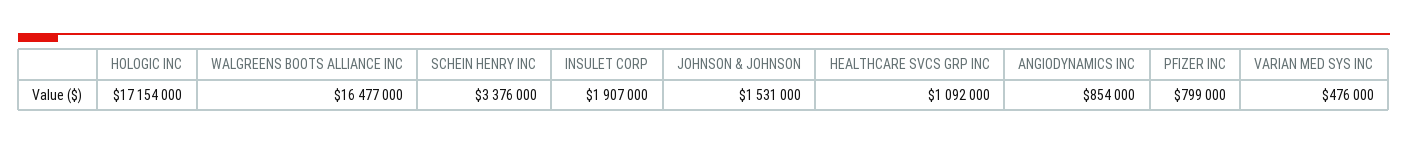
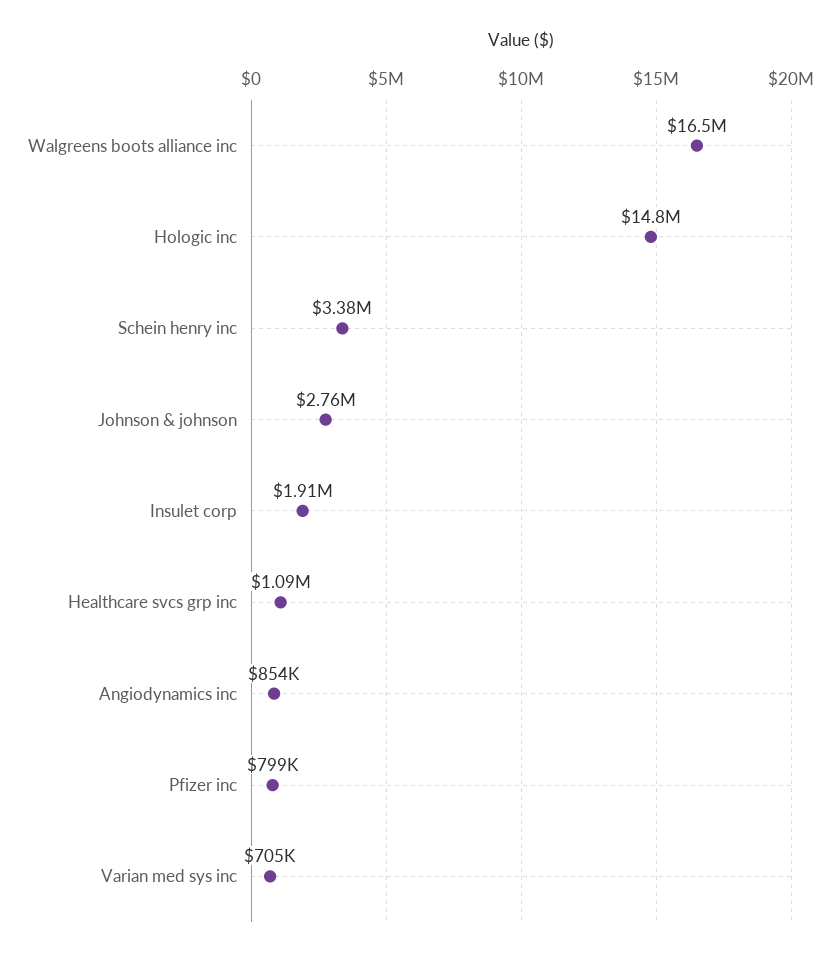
  {
-   "HOLOGIC INC": 17154000,
+   "HOLOGIC INC": 14800000,
    "WALGREENS BOOTS ALLIANCE INC": 16477000,
    "SCHEIN HENRY INC": 3376000,
    "INSULET CORP": 1907000,
-   "JOHNSON & JOHNSON": 1531000,
+   "JOHNSON & JOHNSON": 2760000,
    "HEALTHCARE SVCS GRP INC": 1092000,
    "ANGIODYNAMICS INC": 854000,
    "PFIZER INC": 799000,
-   "VARIAN MED SYS INC": 476000
+   "VARIAN MED SYS INC": 705000
  }

